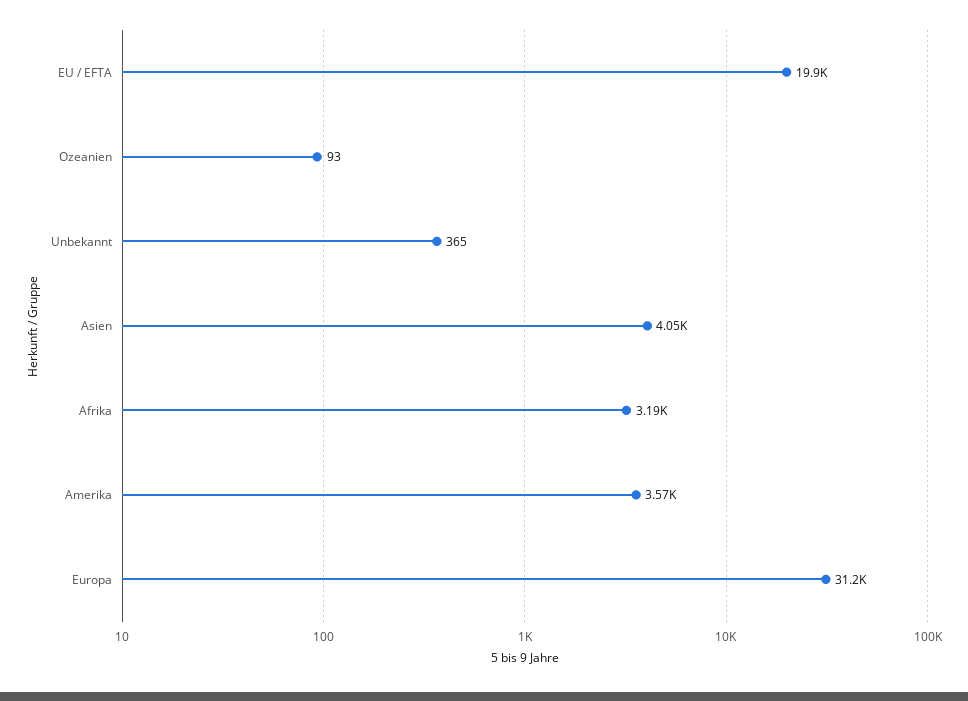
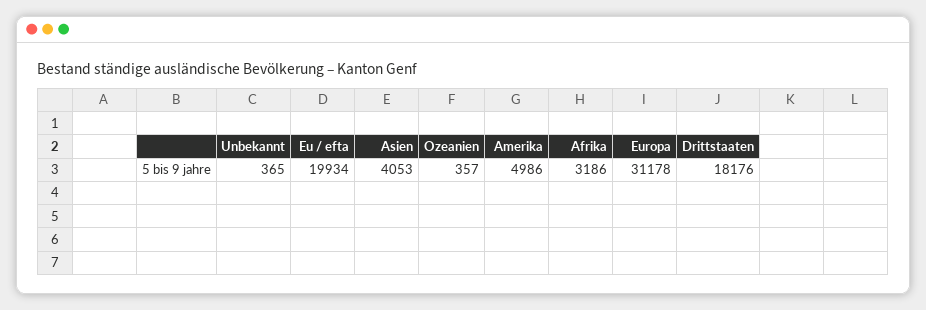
  {
    "EU / EFTA": 19934,
-   "Ozeanien": 93,
+   "Ozeanien": 357,
    "Unbekannt": 365,
    "Asien": 4053,
    "Afrika": 3186,
-   "Amerika": 3570,
+   "Amerika": 4986,
-   "Europa": 31178
+   "Europa": 31178,
+   "Drittstaaten": 18176
  }

